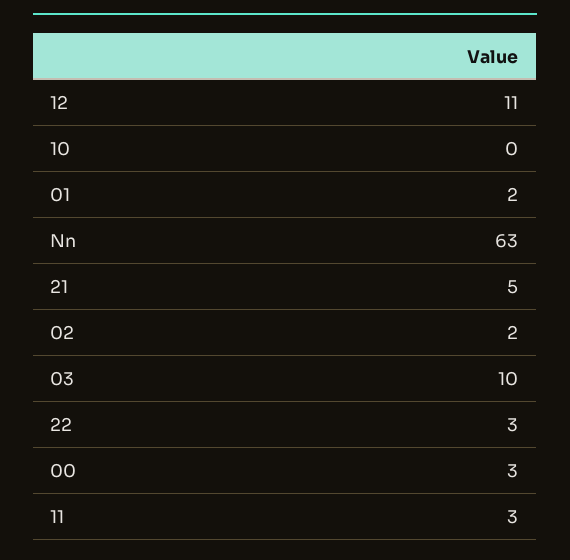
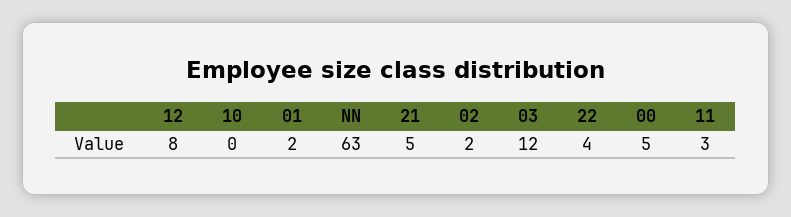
  {
-   "12": 11,
+   "12": 8,
    "10": 0,
    "01": 2,
    "Nn": 63,
    "21": 5,
    "02": 2,
-   "03": 10,
+   "03": 12,
-   "22": 3,
+   "22": 4,
-   "00": 3,
+   "00": 5,
    "11": 3
  }

